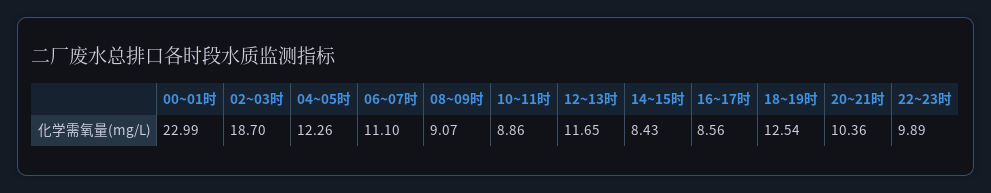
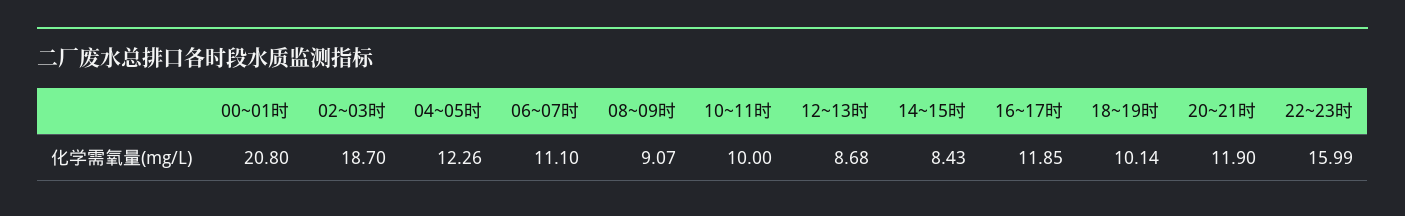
  {
-   "00~01时": 22.99,
+   "00~01时": 20.8,
    "02~03时": 18.7,
    "04~05时": 12.26,
    "06~07时": 11.1,
    "08~09时": 9.07,
-   "10~11时": 8.86,
+   "10~11时": 10,
-   "12~13时": 11.65,
+   "12~13时": 8.68,
    "14~15时": 8.43,
-   "16~17时": 8.56,
+   "16~17时": 11.85,
-   "18~19时": 12.54,
+   "18~19时": 10.14,
-   "20~21时": 10.36,
+   "20~21时": 11.9,
-   "22~23时": 9.89
+   "22~23时": 15.99
  }

